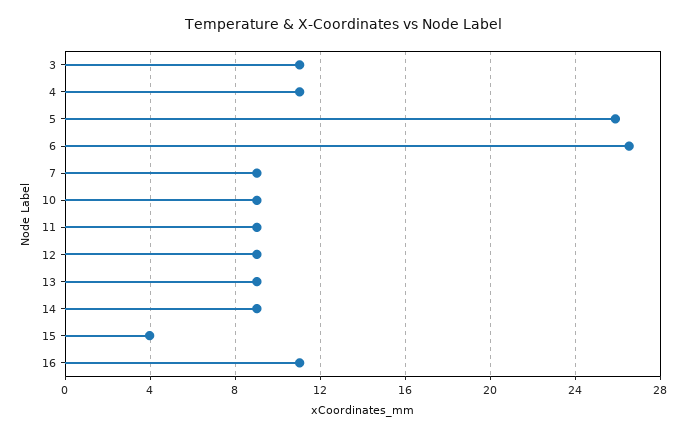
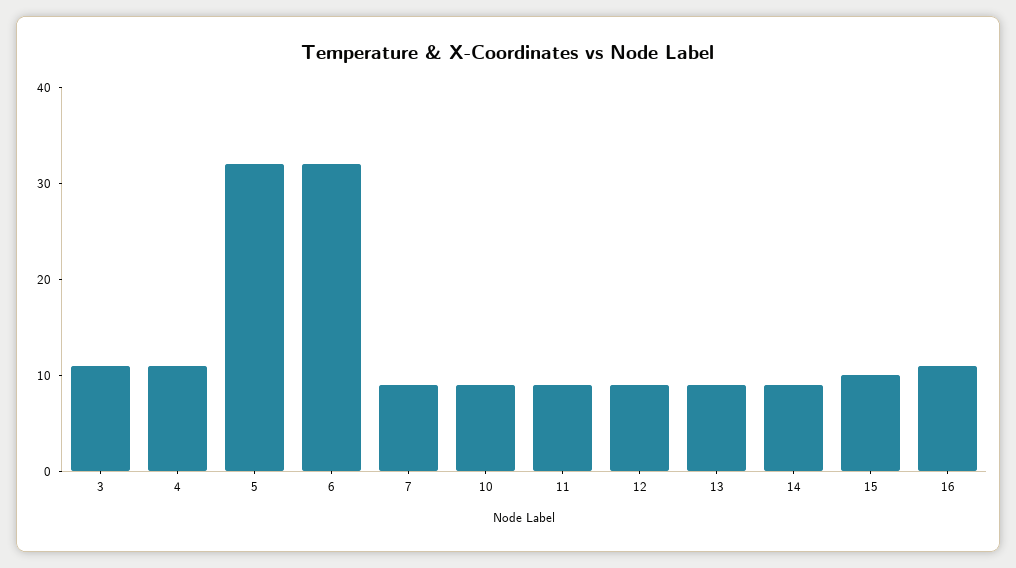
  {
    "3": 11,
    "4": 11,
-   "5": 26,
+   "5": 32,
-   "6": 26.5,
+   "6": 32,
    "7": 9,
    "10": 9,
    "11": 9,
    "12": 9,
    "13": 9,
    "14": 9,
-   "15": 4,
+   "15": 10,
    "16": 11
  }

